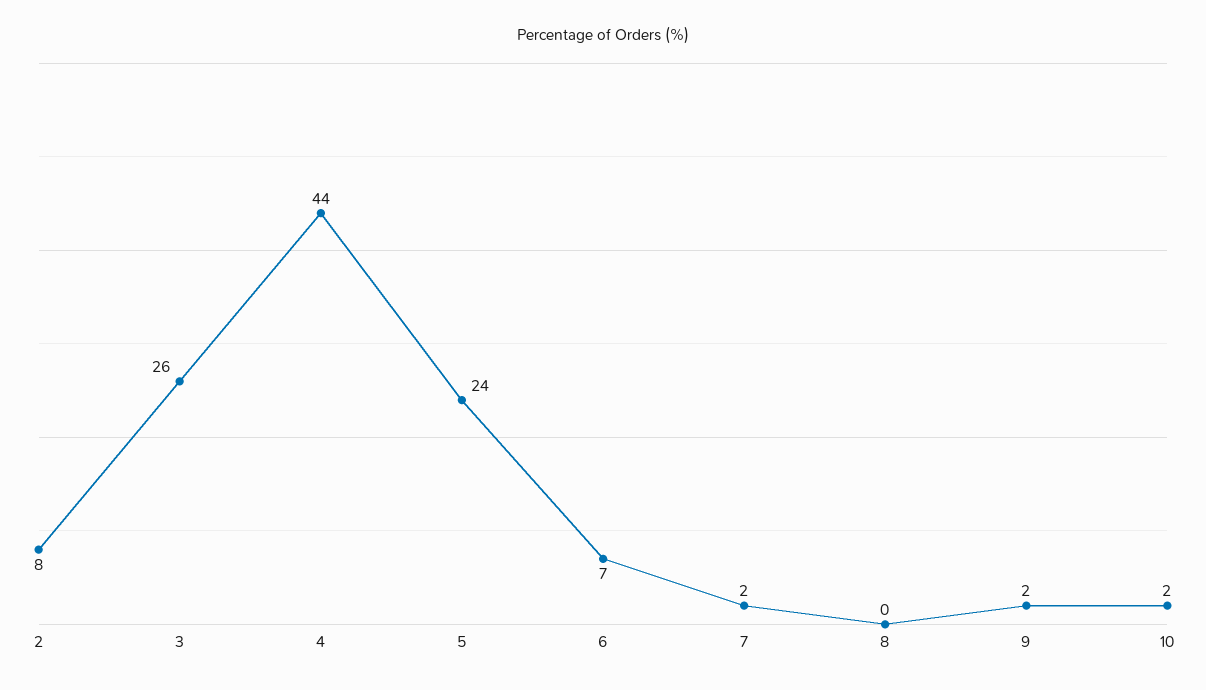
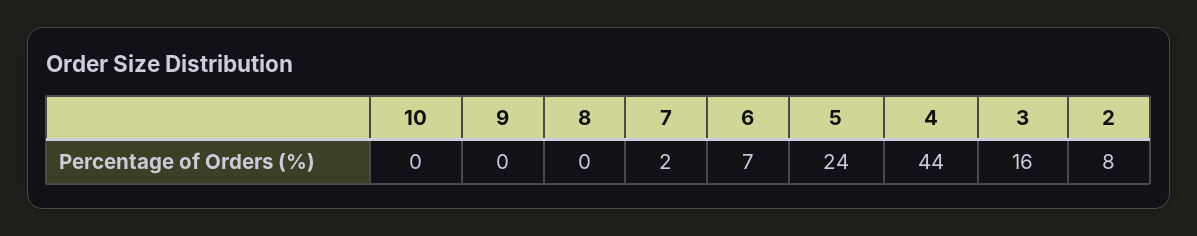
  {
    "2": 8,
-   "3": 26,
+   "3": 16,
    "4": 44,
    "5": 24,
    "6": 7,
    "7": 2,
    "8": 0,
-   "9": 2,
+   "9": 0,
-   "10": 2
+   "10": 0
  }

